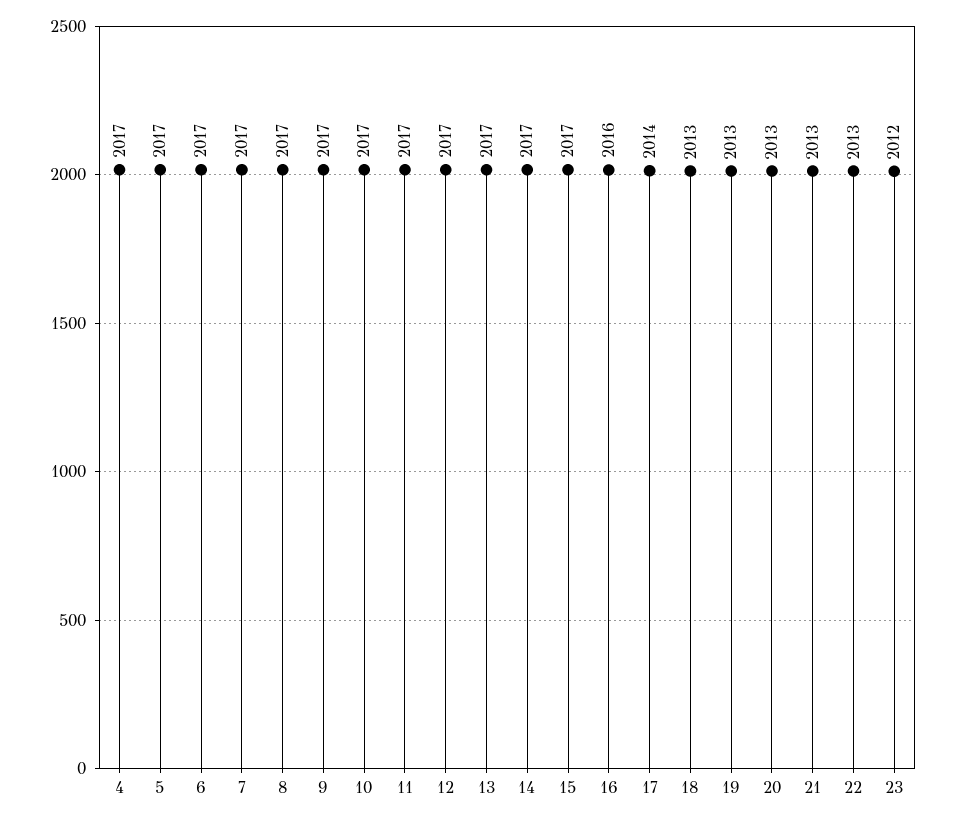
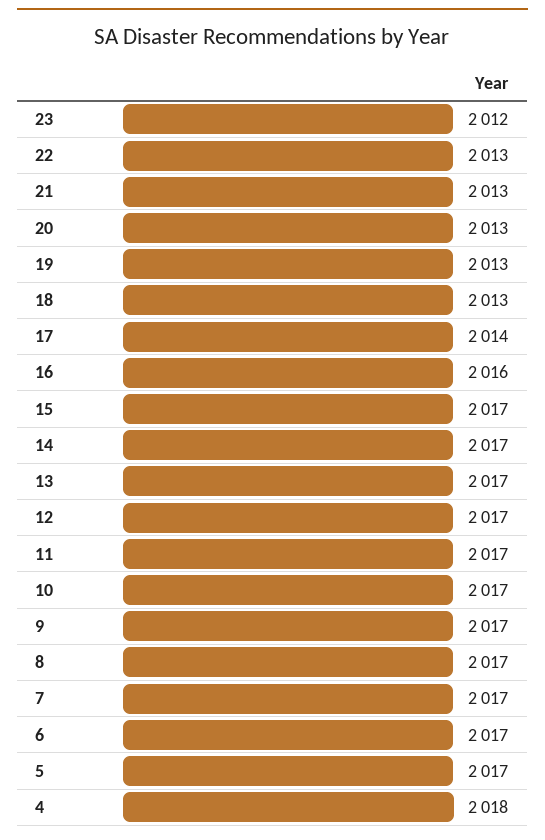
  {
-   "4": 2017,
+   "4": 2018,
    "5": 2017,
    "6": 2017,
    "7": 2017,
    "8": 2017,
    "9": 2017,
    "10": 2017,
    "11": 2017,
    "12": 2017,
    "13": 2017,
    "14": 2017,
    "15": 2017,
    "16": 2016,
    "17": 2014,
    "18": 2013,
    "19": 2013,
    "20": 2013,
    "21": 2013,
    "22": 2013,
    "23": 2012
  }

